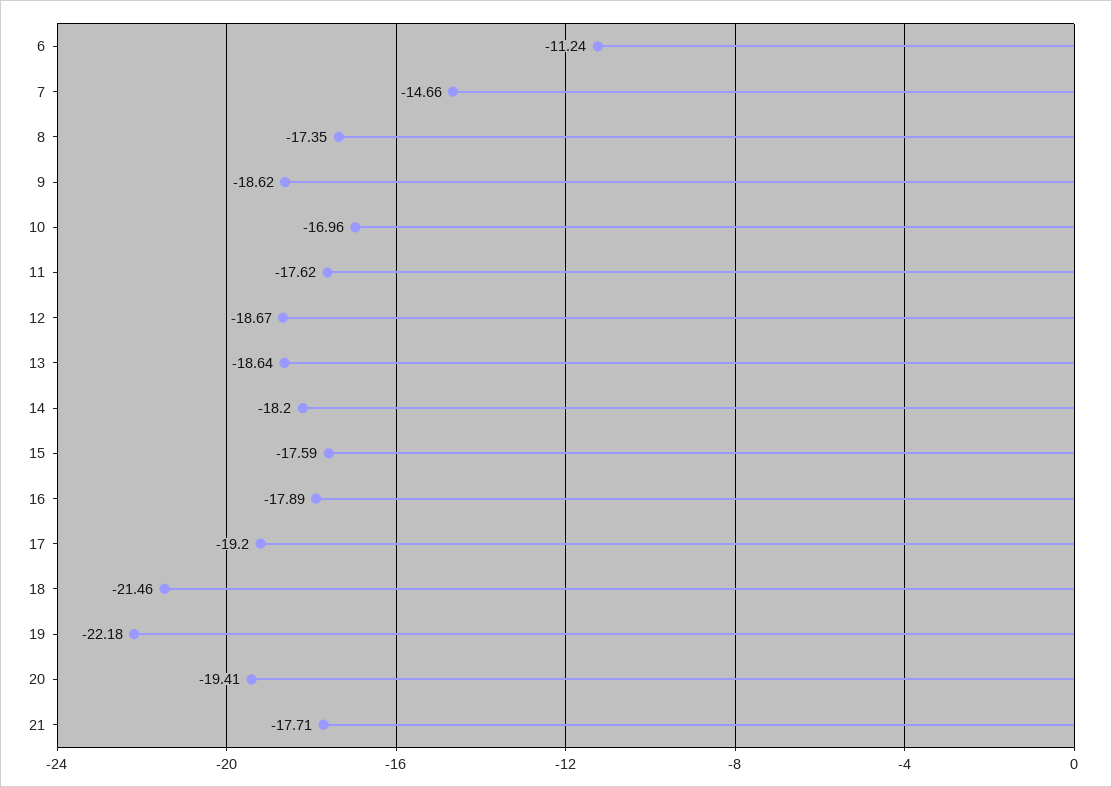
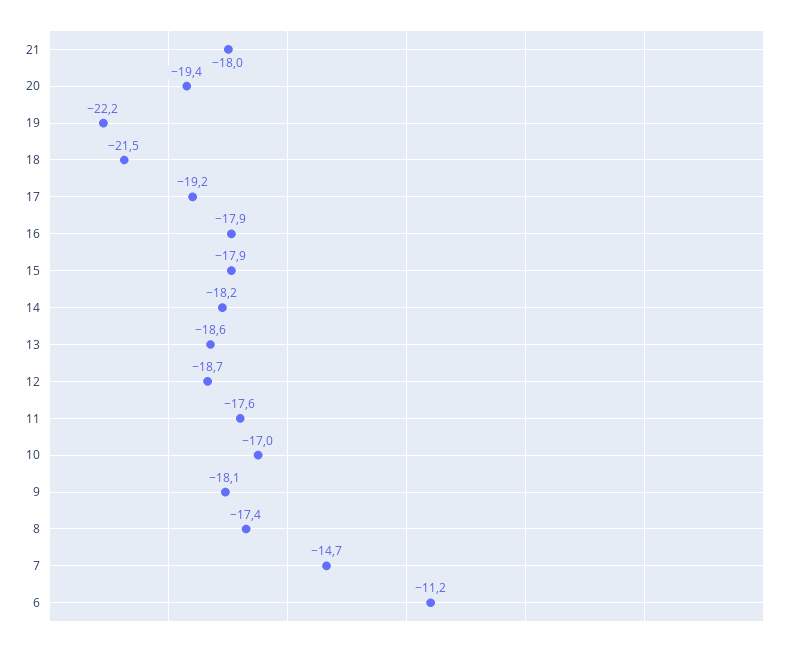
  {
    "6": -11.24,
    "7": -14.66,
    "8": -17.35,
-   "9": -18.62,
+   "9": -18.1,
    "10": -16.96,
    "11": -17.62,
    "12": -18.67,
    "13": -18.64,
    "14": -18.2,
-   "15": -17.59,
+   "15": -17.9,
    "16": -17.89,
    "17": -19.2,
    "18": -21.46,
    "19": -22.18,
    "20": -19.41,
-   "21": -17.71
+   "21": -18
  }

